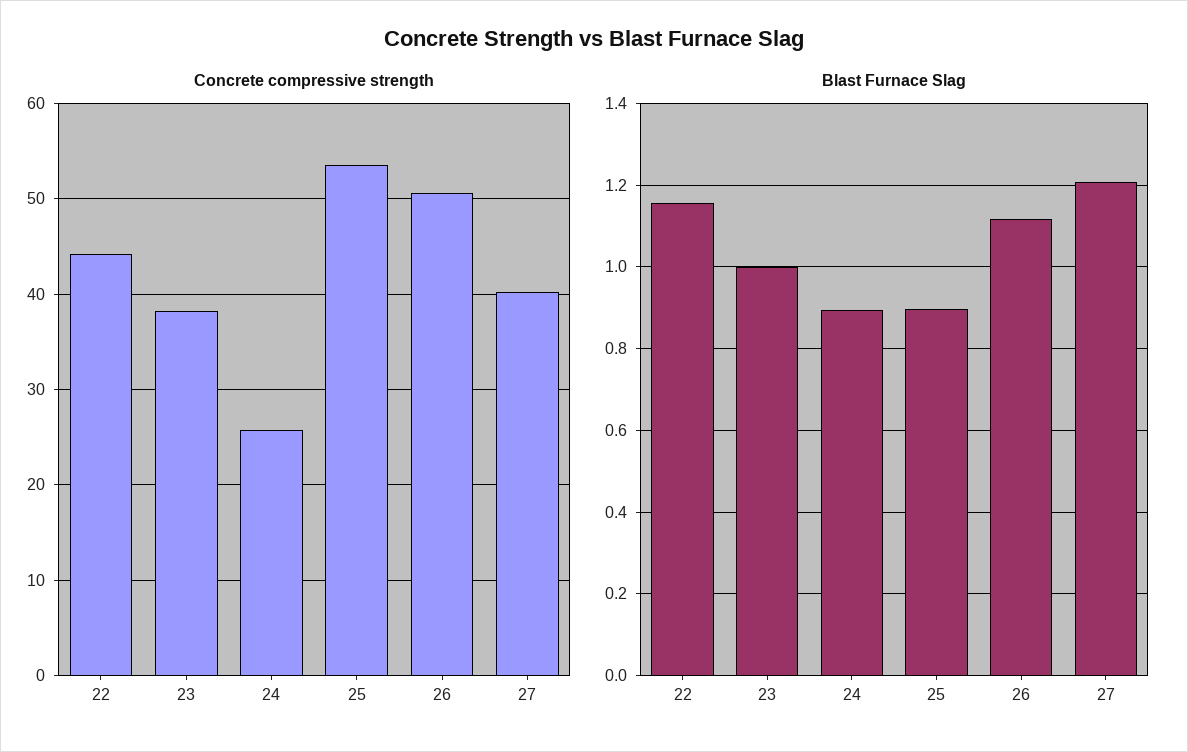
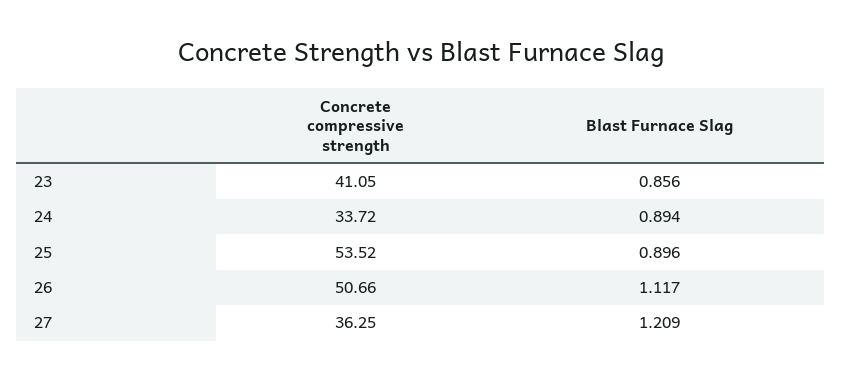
  {
    "Concrete compressive strength": {
-     "22": 44,
-     "23": 38,
+     "23": 41.05,
-     "24": 26,
+     "24": 33.72,
      "25": 53.52,
      "26": 50.66,
-     "27": 40
+     "27": 36.25
    },
    "Blast Furnace Slag": {
-     "22": 1.16,
-     "23": 1,
+     "23": 0.856,
      "24": 0.894,
      "25": 0.896,
      "26": 1.117,
      "27": 1.209
    }
  }

